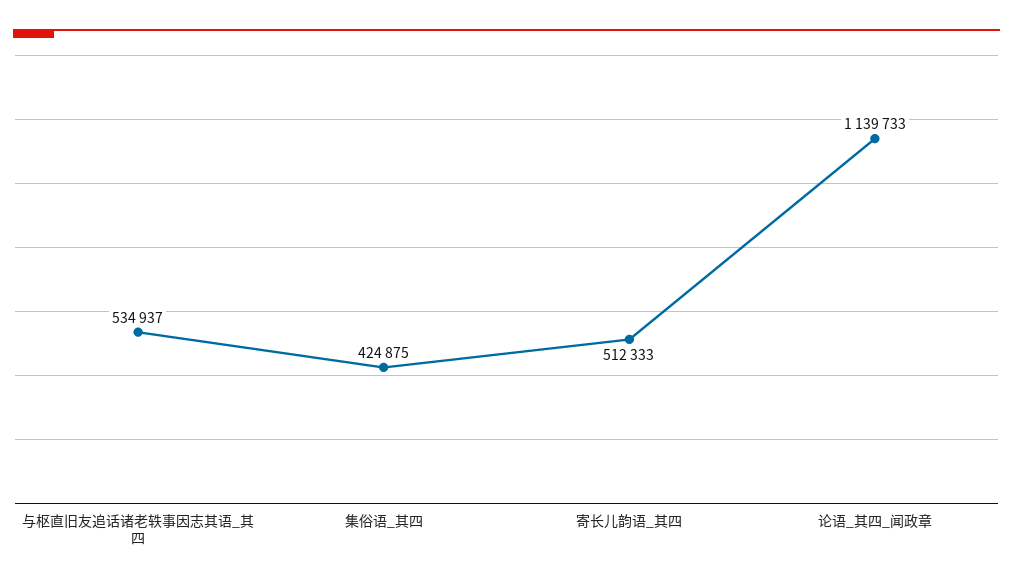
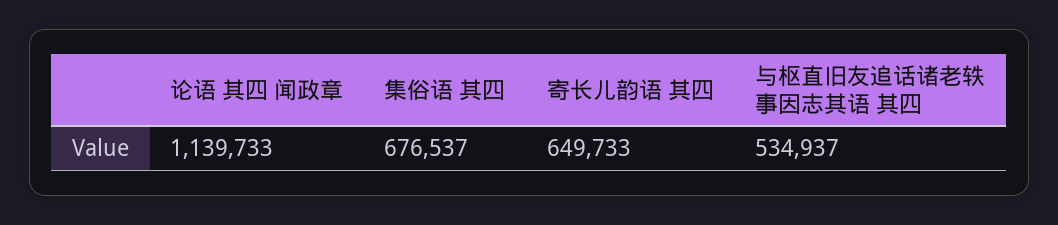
  {
    "与枢直旧友追话诸老轶事因志其语_其四": 534937,
-   "集俗语_其四": 424875,
+   "集俗语_其四": 676537,
-   "寄长儿韵语_其四": 512333,
+   "寄长儿韵语_其四": 649733,
    "论语_其四_闻政章": 1139733
  }

